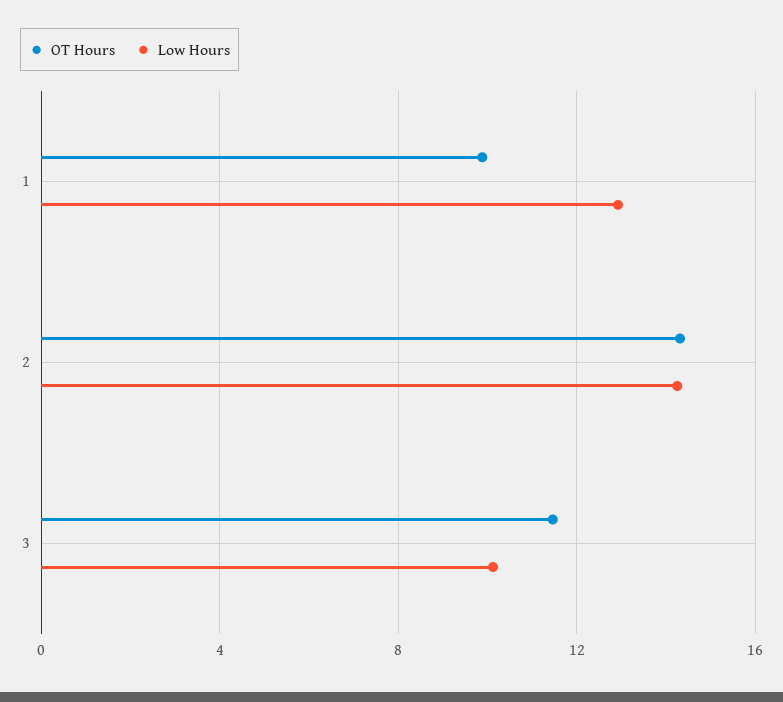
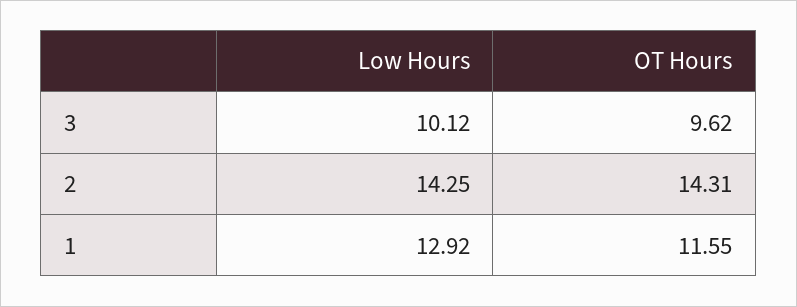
  {
    "OT Hours": {
-     "1": 10,
+     "1": 11.55,
      "2": 14.31,
-     "3": 11.5
+     "3": 9.62
    },
    "Low Hours": {
      "1": 12.92,
      "2": 14.25,
      "3": 10.12
    }
  }

